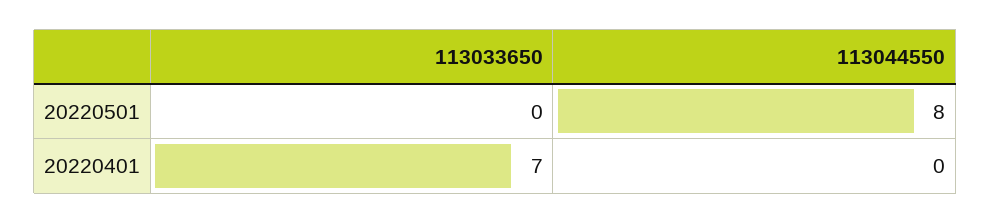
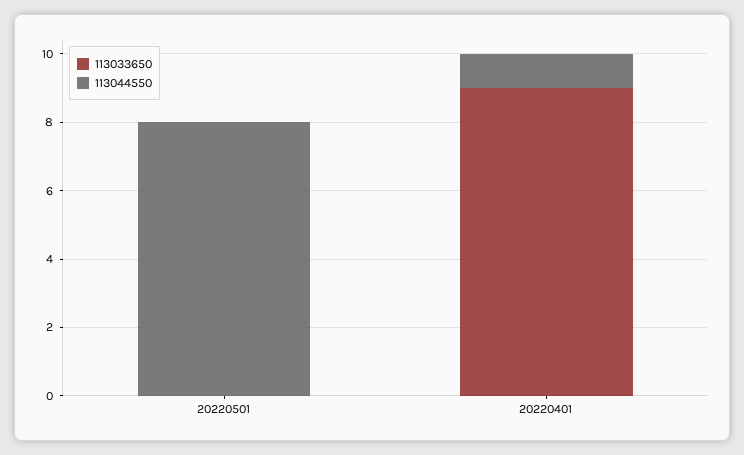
  {
    "113033650": {
      "20220501": 0,
-     "20220401": 7
+     "20220401": 9
    },
    "113044550": {
      "20220501": 8,
-     "20220401": 0
+     "20220401": 1
    }
  }

